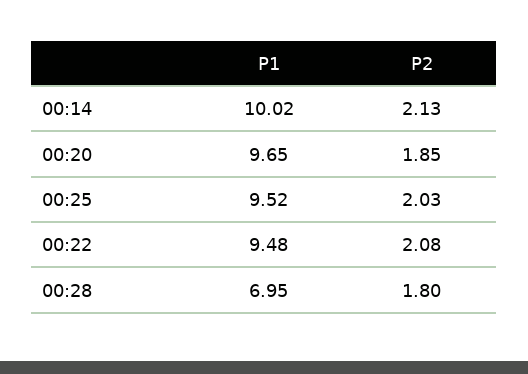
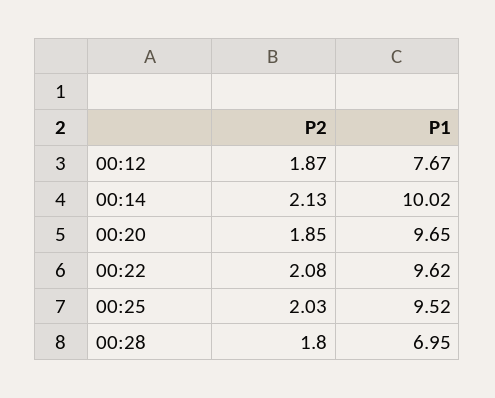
  {
    "P1": {
      "00:14": 10.02,
      "00:20": 9.65,
      "00:25": 9.52,
-     "00:22": 9.48,
+     "00:22": 9.62,
-     "00:28": 6.95
+     "00:28": 6.95,
+     "00:12": 7.67
    },
    "P2": {
      "00:14": 2.13,
      "00:20": 1.85,
      "00:25": 2.03,
      "00:22": 2.08,
-     "00:28": 1.8
+     "00:28": 1.8,
+     "00:12": 1.87
    }
  }

